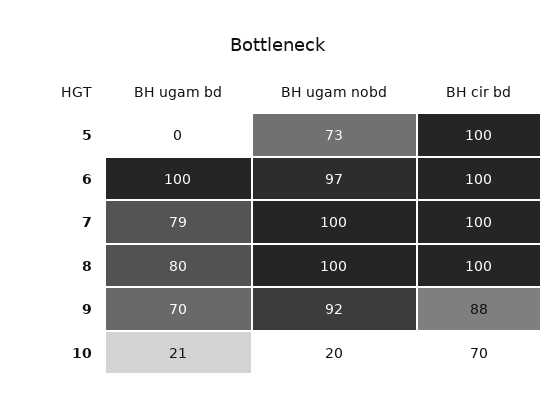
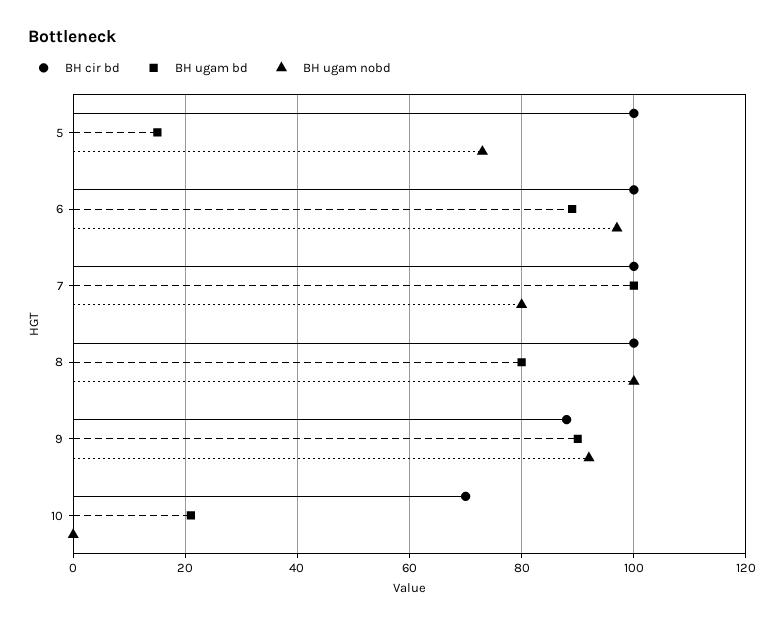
  {
    "BH ugam bd": {
-     "5": 0,
+     "5": 15,
-     "6": 100,
+     "6": 90,
-     "7": 79,
+     "7": 100,
      "8": 80,
-     "9": 70,
+     "9": 90,
      "10": 21
    },
    "BH ugam nobd": {
      "5": 73,
      "6": 97,
-     "7": 100,
+     "7": 80,
      "8": 100,
      "9": 92,
-     "10": 20
+     "10": 0
    },
    "BH cir bd": {
      "5": 100,
      "6": 100,
      "7": 100,
      "8": 100,
      "9": 88,
      "10": 70
    }
  }

